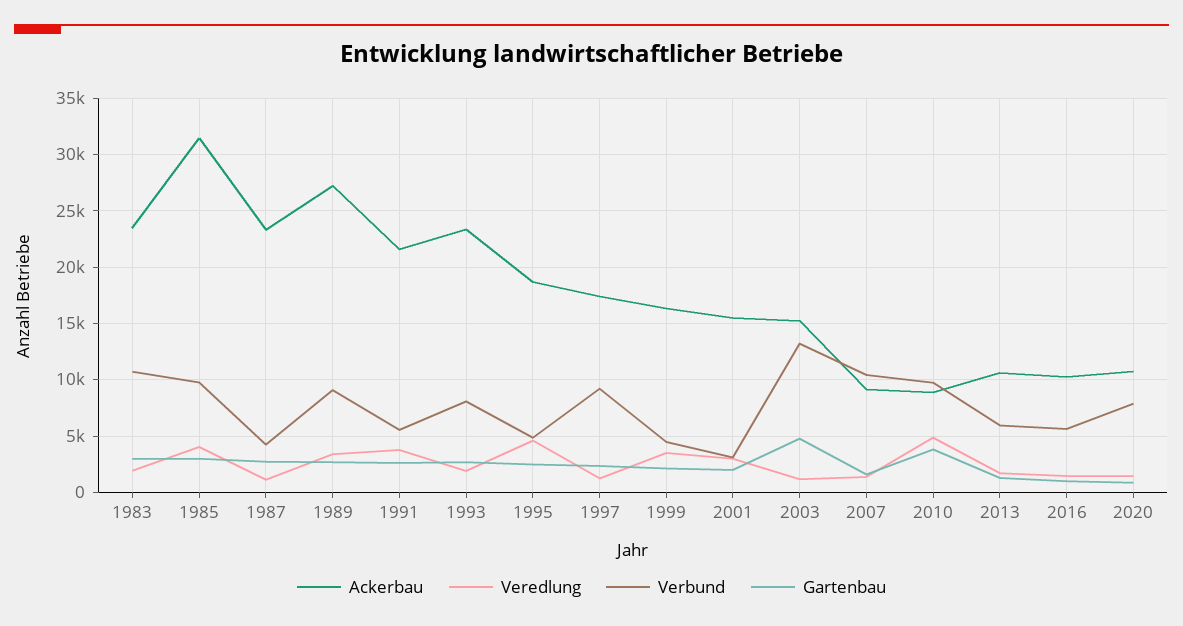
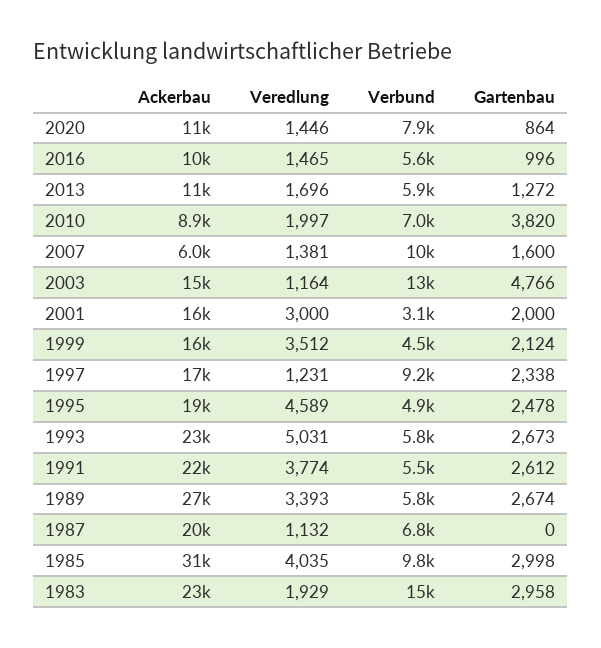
  {
    "Ackerbau": {
      "1983": 23000,
      "1985": 31000,
-     "1987": 23000,
+     "1987": 20000,
      "1989": 27000,
      "1991": 22000,
      "1993": 23000,
      "1995": 19000,
      "1997": 17000,
      "1999": 16000,
      "2001": 16000,
      "2003": 15000,
-     "2007": 9000,
+     "2007": 6000,
      "2010": 8900,
      "2013": 11000,
      "2016": 10000,
      "2020": 11000
    },
    "Veredlung": {
      "1983": 1929,
      "1985": 4035,
      "1987": 1132,
      "1989": 3393,
      "1991": 3774,
-     "1993": 2000,
+     "1993": 5031,
      "1995": 4589,
      "1997": 1231,
      "1999": 3512,
      "2001": 3000,
      "2003": 1164,
      "2007": 1381,
-     "2010": 5000,
+     "2010": 1997,
      "2013": 1696,
      "2016": 1465,
      "2020": 1446
    },
    "Verbund": {
-     "1983": 11000,
+     "1983": 15000,
      "1985": 9800,
-     "1987": 4000,
+     "1987": 6800,
-     "1989": 9000,
+     "1989": 5800,
      "1991": 5500,
-     "1993": 8000,
+     "1993": 5800,
      "1995": 4900,
      "1997": 9200,
      "1999": 4500,
      "2001": 3100,
      "2003": 13000,
      "2007": 10000,
-     "2010": 10000,
+     "2010": 7000,
      "2013": 5900,
      "2016": 5600,
      "2020": 7900
    },
    "Gartenbau": {
      "1983": 2958,
      "1985": 2998,
-     "1987": 3000,
+     "1987": 0,
      "1989": 2674,
      "1991": 2612,
      "1993": 2673,
      "1995": 2478,
      "1997": 2338,
      "1999": 2124,
      "2001": 2000,
      "2003": 4766,
      "2007": 1600,
      "2010": 3820,
      "2013": 1272,
      "2016": 996,
      "2020": 864
    }
  }

